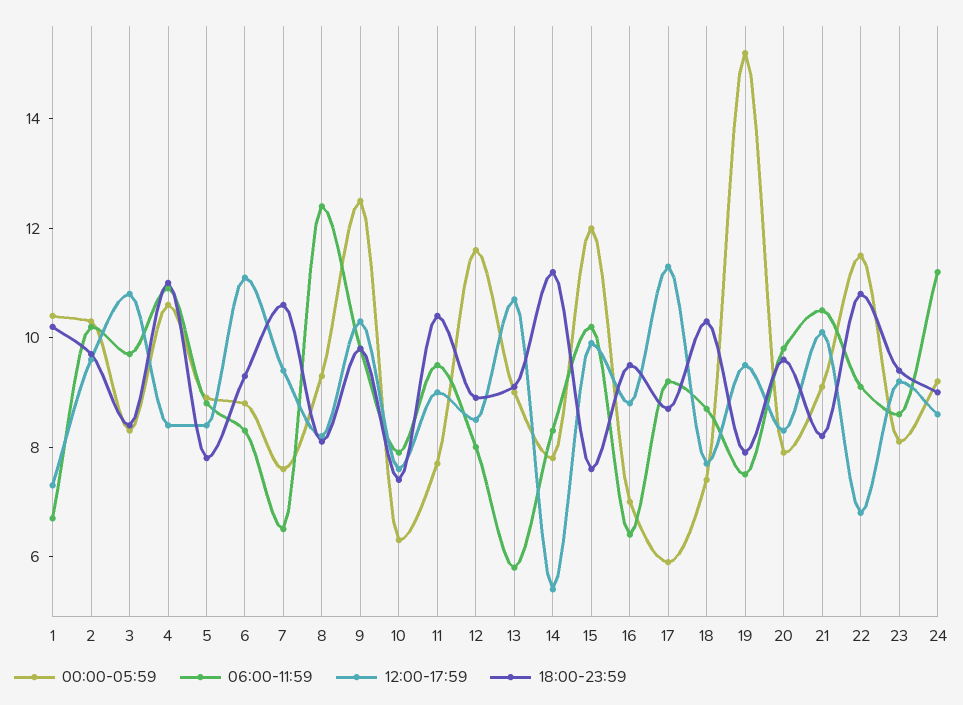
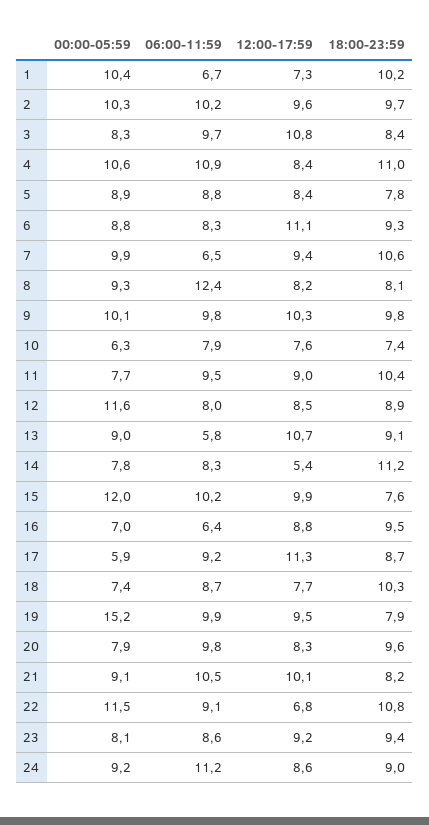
  {
    "00:00-05:59": {
      "1": 10.4,
      "2": 10.3,
      "3": 8.3,
      "4": 10.6,
      "5": 8.9,
      "6": 8.8,
-     "7": 7.5,
+     "7": 9.9,
      "8": 9.3,
-     "9": 12.5,
+     "9": 10.1,
      "10": 6.3,
      "11": 7.7,
      "12": 11.6,
      "13": 9,
      "14": 7.8,
      "15": 12,
      "16": 7,
      "17": 5.9,
      "18": 7.4,
      "19": 15.2,
      "20": 7.9,
      "21": 9.1,
      "22": 11.5,
      "23": 8.1,
      "24": 9.2
    },
    "06:00-11:59": {
      "1": 6.7,
      "2": 10.2,
      "3": 9.7,
      "4": 10.9,
      "5": 8.8,
      "6": 8.3,
      "7": 6.5,
      "8": 12.4,
      "9": 9.8,
      "10": 7.9,
      "11": 9.5,
      "12": 8,
      "13": 5.8,
      "14": 8.3,
      "15": 10.2,
      "16": 6.4,
      "17": 9.2,
      "18": 8.7,
-     "19": 7.5,
+     "19": 9.9,
      "20": 9.8,
      "21": 10.5,
      "22": 9.1,
      "23": 8.6,
      "24": 11.2
    },
    "12:00-17:59": {
      "1": 7.3,
      "2": 9.6,
      "3": 10.8,
      "4": 8.4,
      "5": 8.4,
      "6": 11.1,
      "7": 9.4,
      "8": 8.2,
      "9": 10.3,
      "10": 7.6,
      "11": 9,
      "12": 8.5,
      "13": 10.7,
      "14": 5.4,
      "15": 9.9,
      "16": 8.8,
      "17": 11.3,
      "18": 7.7,
      "19": 9.5,
      "20": 8.3,
      "21": 10.1,
      "22": 6.8,
      "23": 9.2,
      "24": 8.6
    },
    "18:00-23:59": {
      "1": 10.2,
      "2": 9.7,
      "3": 8.4,
      "4": 11,
      "5": 7.8,
      "6": 9.3,
      "7": 10.6,
      "8": 8.1,
      "9": 9.8,
      "10": 7.4,
      "11": 10.4,
      "12": 8.9,
      "13": 9.1,
      "14": 11.2,
      "15": 7.6,
      "16": 9.5,
      "17": 8.7,
      "18": 10.3,
      "19": 7.9,
      "20": 9.6,
      "21": 8.2,
      "22": 10.8,
      "23": 9.4,
      "24": 9
    }
  }

